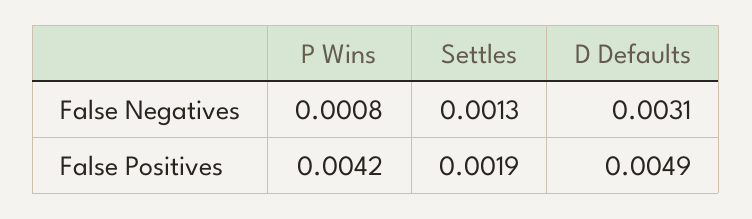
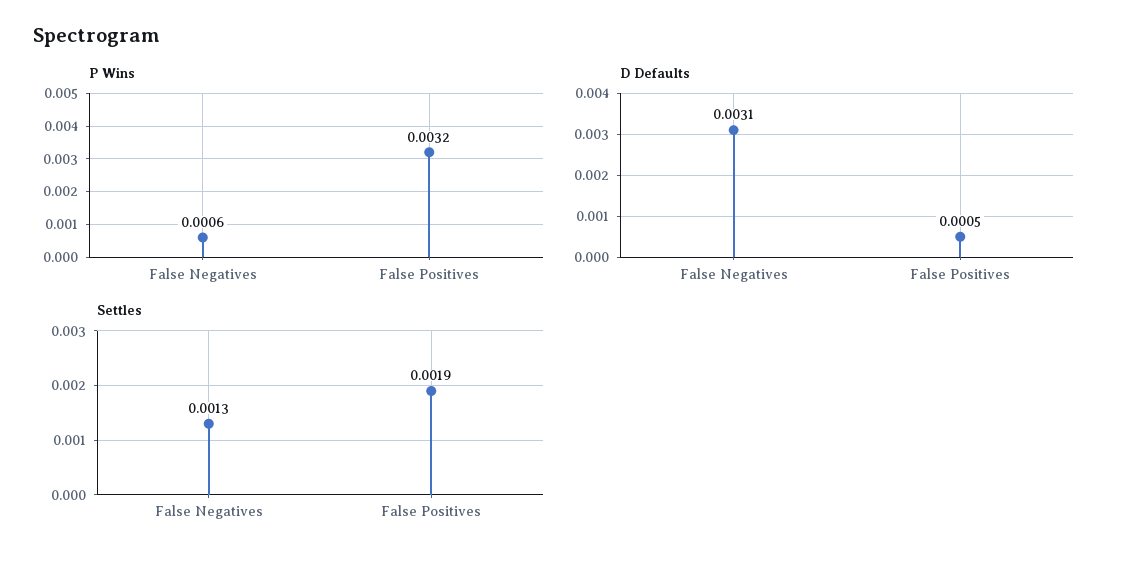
  {
    "P Wins": {
-     "False Negatives": 0.0008,
+     "False Negatives": 0.0006,
-     "False Positives": 0.0042
+     "False Positives": 0.0032
    },
    "Settles": {
      "False Negatives": 0.0013,
      "False Positives": 0.0019
    },
    "D Defaults": {
      "False Negatives": 0.0031,
-     "False Positives": 0.0049
+     "False Positives": 0.0005
    }
  }

